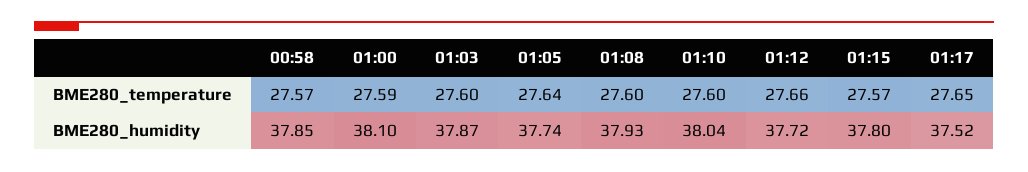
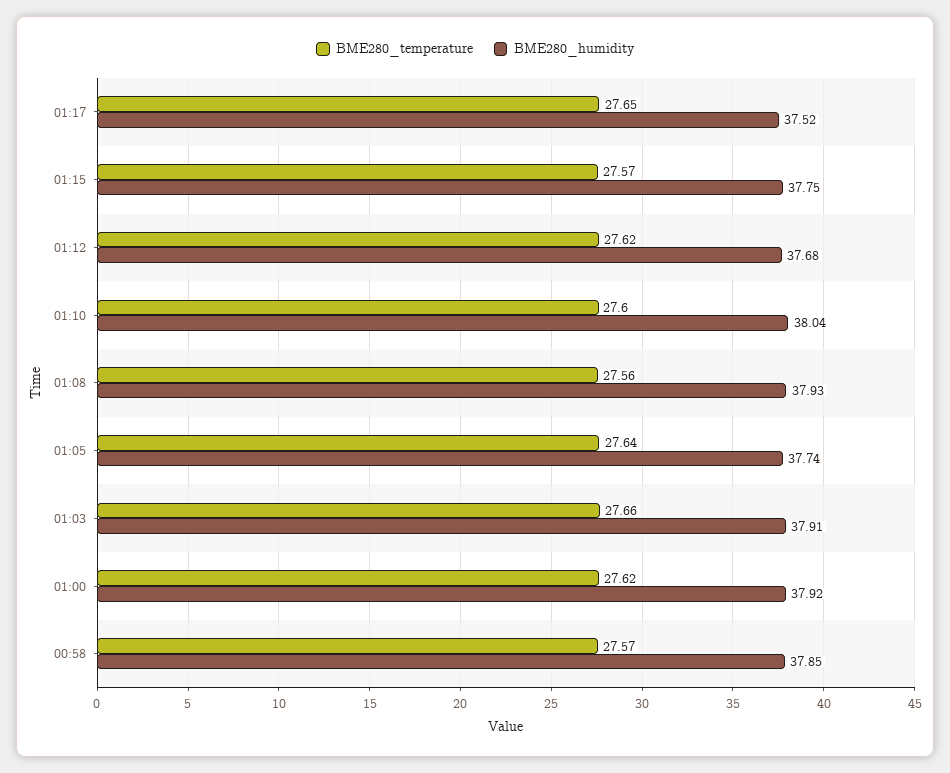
  {
    "BME280_temperature": {
      "00:58": 27.57,
-     "01:00": 27.59,
+     "01:00": 27.62,
-     "01:03": 27.6,
+     "01:03": 27.66,
      "01:05": 27.64,
-     "01:08": 27.6,
+     "01:08": 27.56,
      "01:10": 27.6,
-     "01:12": 27.66,
+     "01:12": 27.62,
      "01:15": 27.57,
      "01:17": 27.65
    },
    "BME280_humidity": {
      "00:58": 37.85,
-     "01:00": 38.1,
+     "01:00": 37.92,
-     "01:03": 37.87,
+     "01:03": 37.91,
      "01:05": 37.74,
      "01:08": 37.93,
      "01:10": 38.04,
-     "01:12": 37.72,
+     "01:12": 37.68,
-     "01:15": 37.8,
+     "01:15": 37.75,
      "01:17": 37.52
    }
  }

